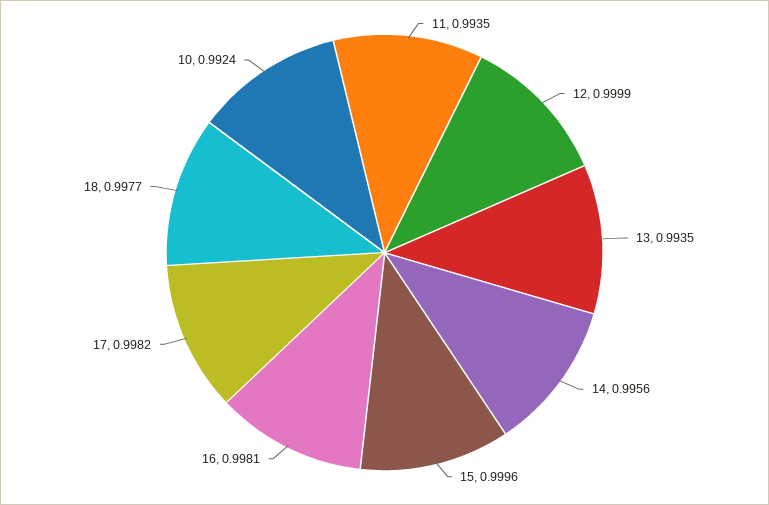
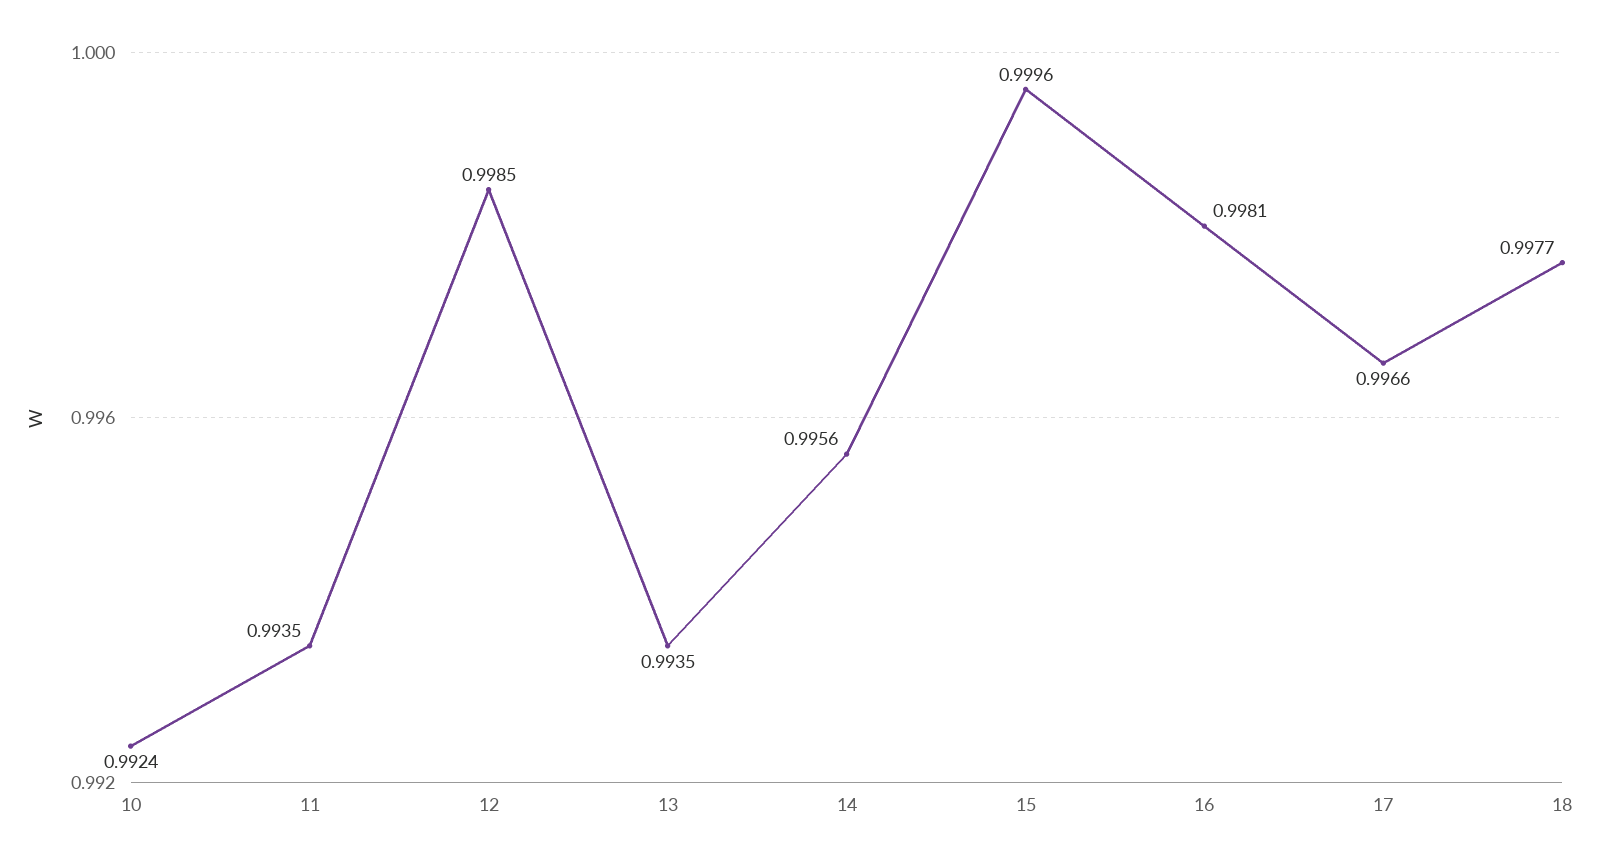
  {
    "11": 0.9935,
-   "12": 0.9999,
+   "12": 0.9985,
    "13": 0.9935,
    "14": 0.9956,
    "15": 0.9996,
    "16": 0.9981,
-   "17": 0.9982,
+   "17": 0.9966,
    "18": 0.9977,
    "10": 0.9924
  }

